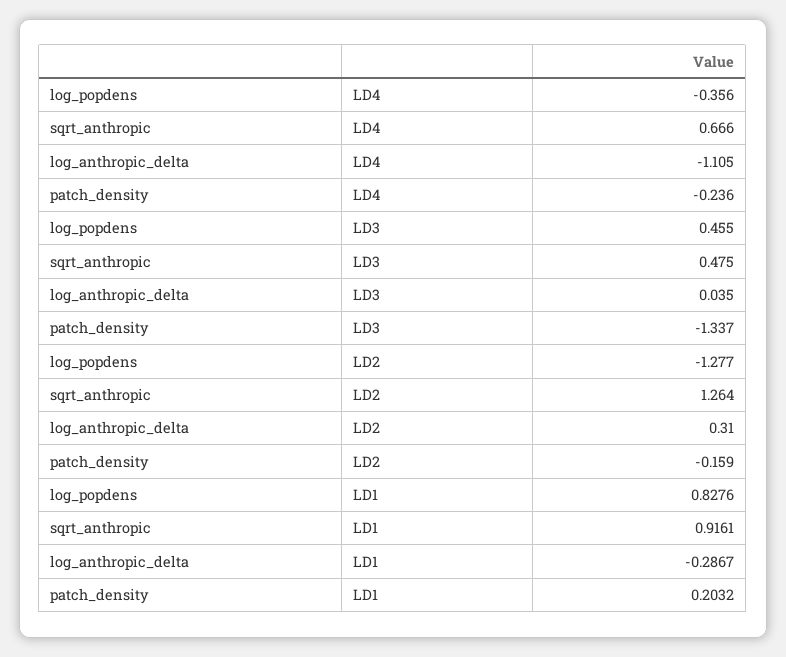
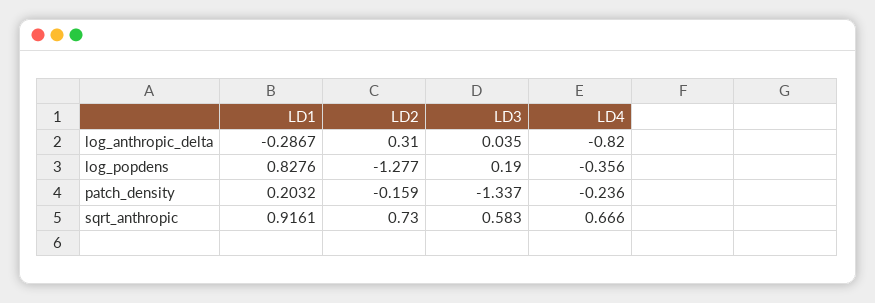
  {
    "log_popdens": {
      "LD4": -0.356,
-     "LD3": 0.455,
+     "LD3": 0.19,
      "LD2": -1.277,
      "LD1": 0.8276
    },
    "sqrt_anthropic": {
      "LD4": 0.666,
-     "LD3": 0.475,
+     "LD3": 0.583,
-     "LD2": 1.264,
+     "LD2": 0.73,
      "LD1": 0.9161
    },
    "log_anthropic_delta": {
-     "LD4": -1.105,
+     "LD4": -0.82,
      "LD3": 0.035,
      "LD2": 0.31,
      "LD1": -0.2867
    },
    "patch_density": {
      "LD4": -0.236,
      "LD3": -1.337,
      "LD2": -0.159,
      "LD1": 0.2032
    }
  }

